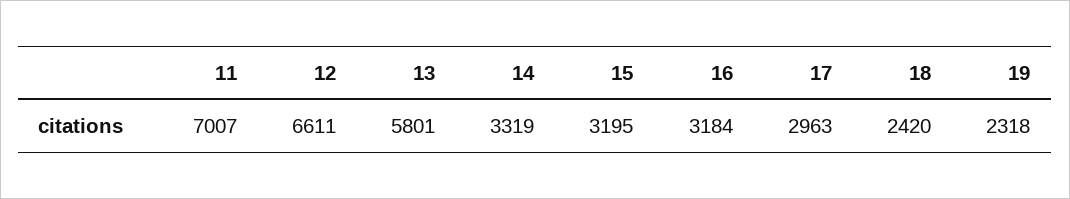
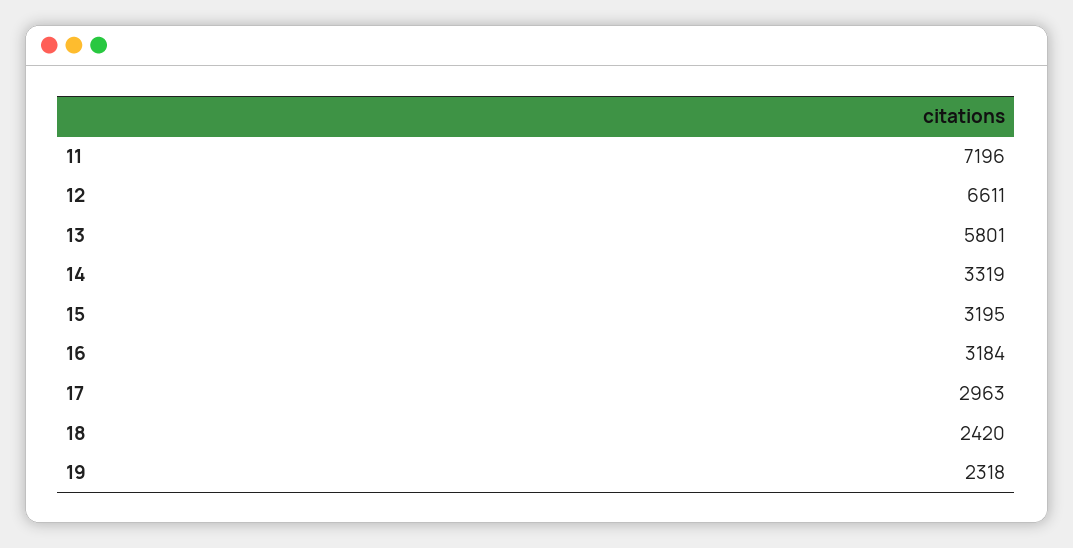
  {
-   "11": 7007,
+   "11": 7196,
    "12": 6611,
    "13": 5801,
    "14": 3319,
    "15": 3195,
    "16": 3184,
    "17": 2963,
    "18": 2420,
    "19": 2318
  }

